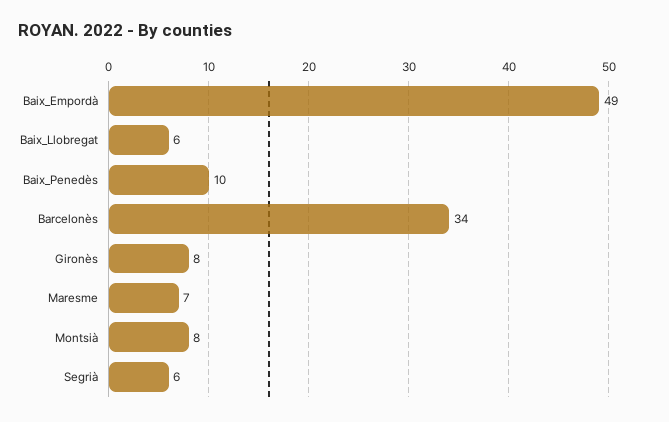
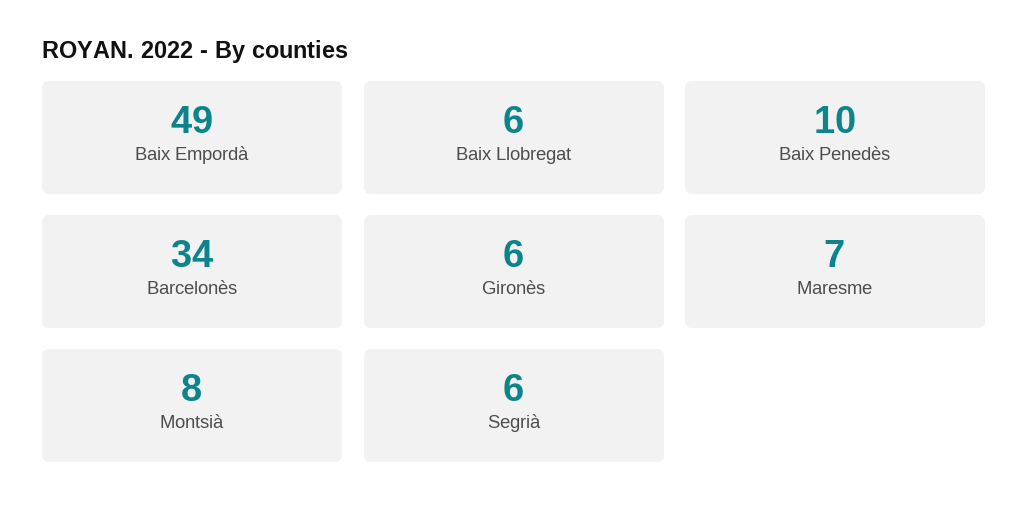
  {
    "Baix_Empordà": 49,
    "Baix_Llobregat": 6,
    "Baix_Penedès": 10,
    "Barcelonès": 34,
-   "Gironès": 8,
+   "Gironès": 6,
    "Maresme": 7,
    "Montsià": 8,
    "Segrià": 6
  }

